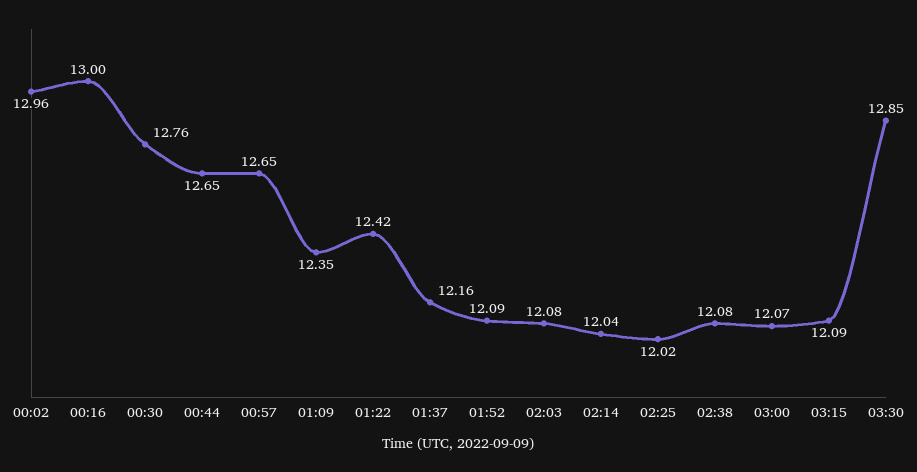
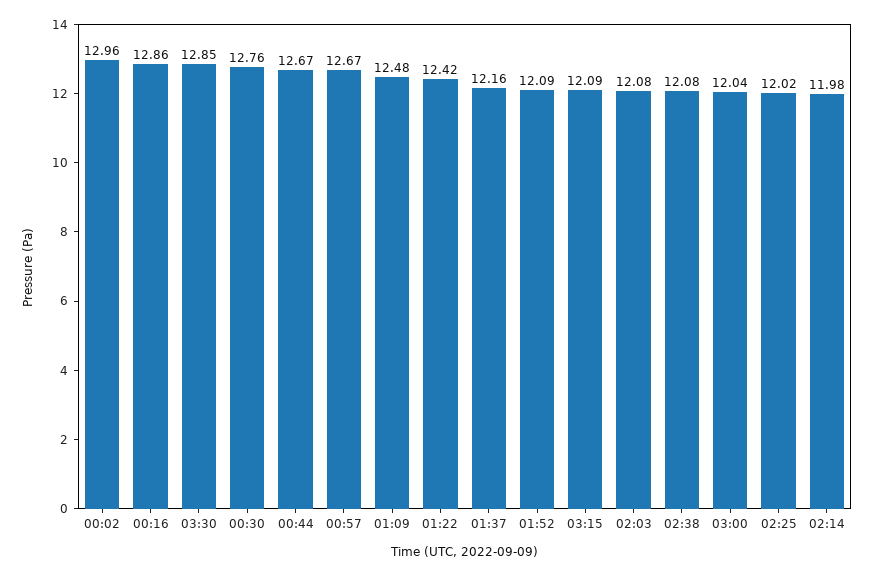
  {
    "00:02": 12.96,
-   "00:16": 13,
+   "00:16": 12.86,
    "00:30": 12.76,
-   "00:44": 12.65,
+   "00:44": 12.67,
-   "00:57": 12.65,
+   "00:57": 12.67,
-   "01:09": 12.35,
+   "01:09": 12.48,
    "01:22": 12.42,
    "01:37": 12.16,
    "01:52": 12.09,
    "02:03": 12.08,
-   "02:14": 12.04,
+   "02:14": 11.98,
    "02:25": 12.02,
    "02:38": 12.08,
-   "03:00": 12.07,
+   "03:00": 12.04,
    "03:15": 12.09,
    "03:30": 12.85
  }

